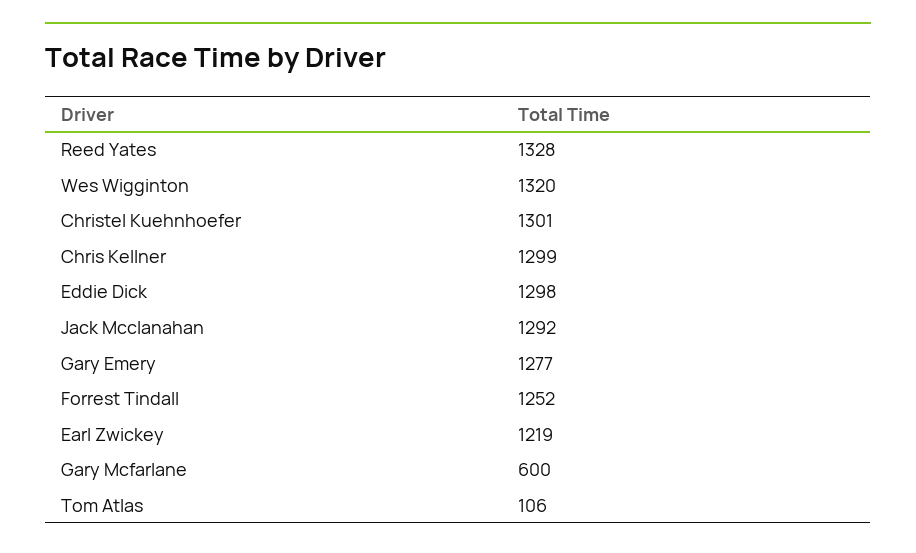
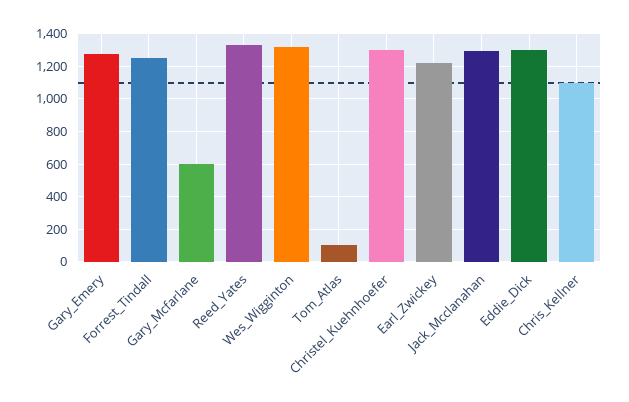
  {
    "Reed Yates": 1328,
    "Wes Wigginton": 1320,
    "Christel Kuehnhoefer": 1301,
-   "Chris Kellner": 1299,
+   "Chris Kellner": 1100,
    "Eddie Dick": 1298,
    "Jack Mcclanahan": 1292,
    "Gary Emery": 1277,
    "Forrest Tindall": 1252,
    "Earl Zwickey": 1219,
    "Gary Mcfarlane": 600,
    "Tom Atlas": 106
  }

